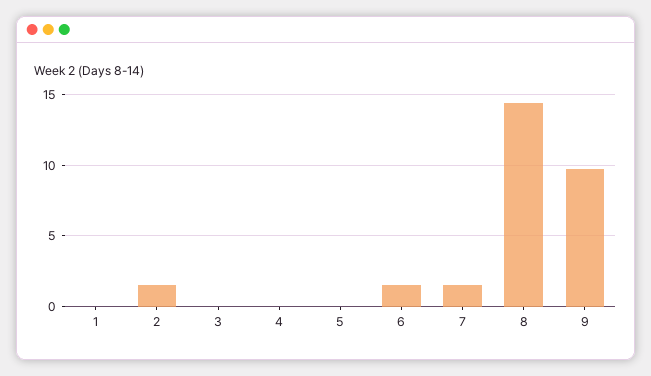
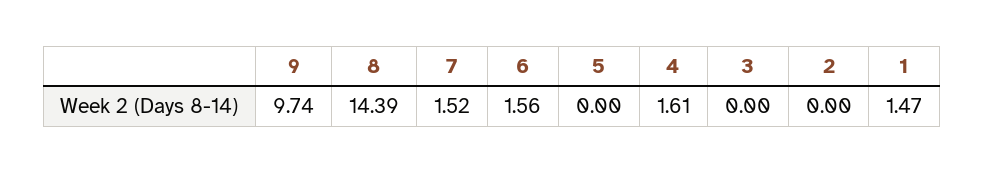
  {
-   "1": 0,
+   "1": 1.47,
-   "2": 1.5,
+   "2": 0,
    "3": 0,
-   "4": 0,
+   "4": 1.61,
    "5": 0,
    "6": 1.56,
    "7": 1.52,
    "8": 14.39,
    "9": 9.74
  }

